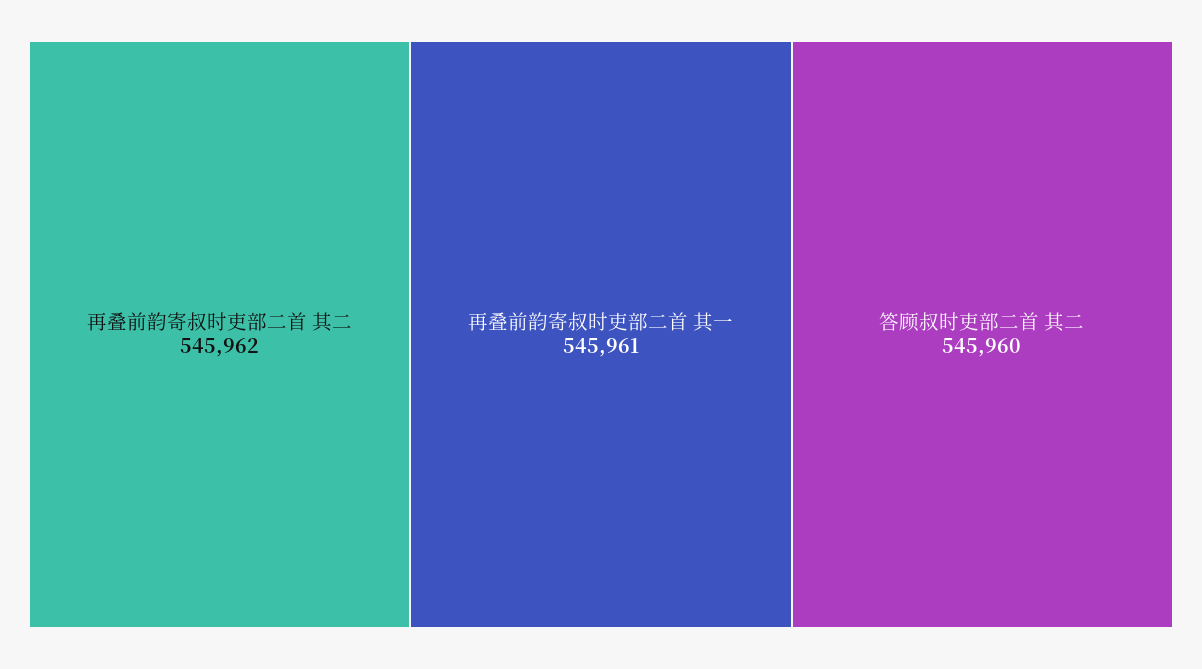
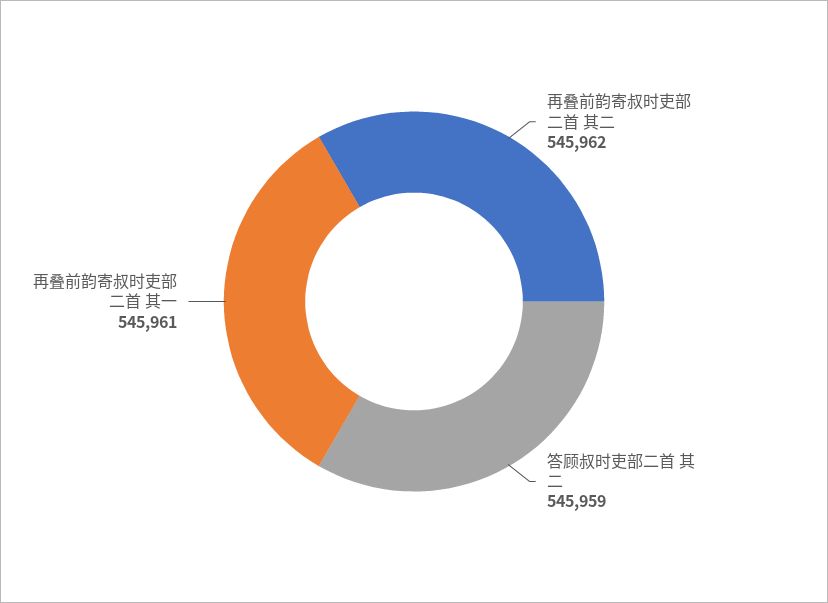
  {
    "再叠前韵寄叔时吏部二首 其二": 545962,
    "再叠前韵寄叔时吏部二首 其一": 545961,
-   "答顾叔时吏部二首 其二": 545960
+   "答顾叔时吏部二首 其二": 545959
  }

